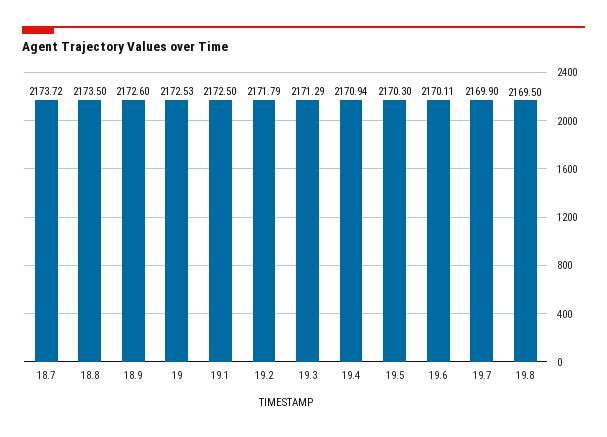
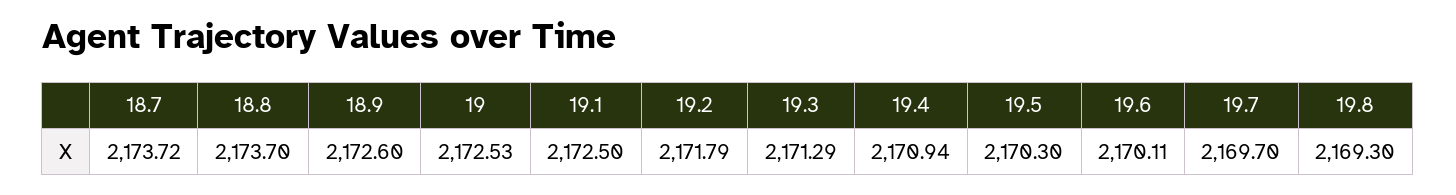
  {
    "18.7": 2173.72,
-   "18.8": 2173.5,
+   "18.8": 2173.7,
    "18.9": 2172.6,
    "19": 2172.53,
    "19.1": 2172.5,
    "19.2": 2171.79,
    "19.3": 2171.29,
    "19.4": 2170.94,
    "19.5": 2170.3,
    "19.6": 2170.11,
-   "19.7": 2169.9,
+   "19.7": 2169.7,
-   "19.8": 2169.5
+   "19.8": 2169.3
  }

